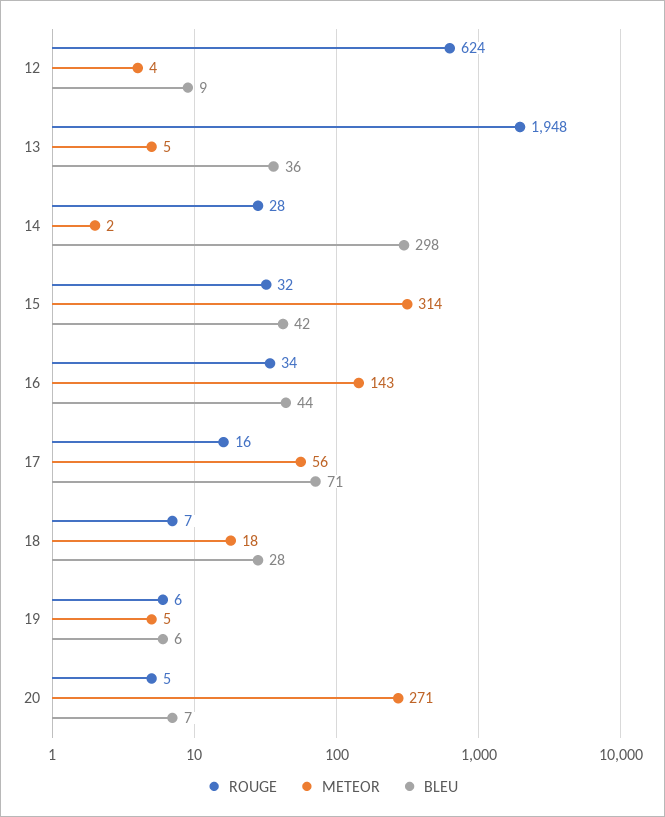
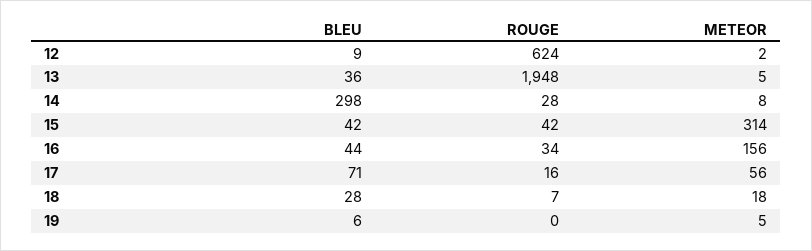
  {
    "ROUGE": {
      "12": 624,
      "13": 1948,
      "14": 28,
-     "15": 32,
+     "15": 42,
      "16": 34,
      "17": 16,
      "18": 7,
-     "19": 6,
+     "19": 0
-     "20": 5
    },
    "METEOR": {
-     "12": 4,
+     "12": 2,
      "13": 5,
-     "14": 2,
+     "14": 8,
      "15": 314,
-     "16": 143,
+     "16": 156,
      "17": 56,
      "18": 18,
-     "19": 5,
+     "19": 5
-     "20": 271
    },
    "BLEU": {
      "12": 9,
      "13": 36,
      "14": 298,
      "15": 42,
      "16": 44,
      "17": 71,
      "18": 28,
-     "19": 6,
+     "19": 6
-     "20": 7
    }
  }

